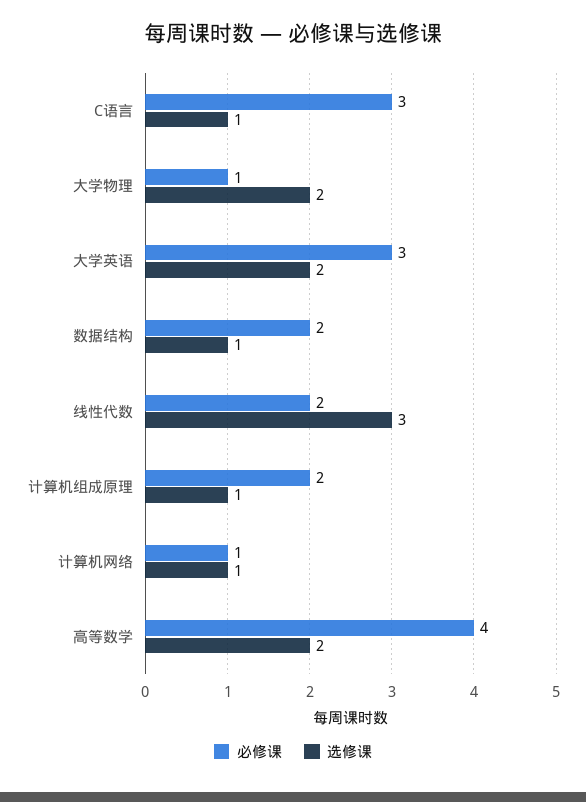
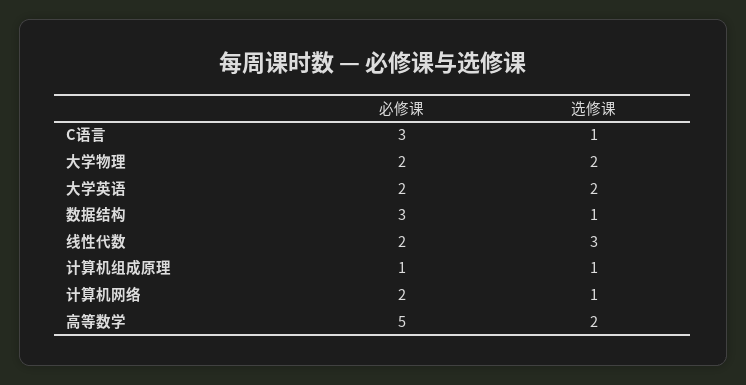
  {
    "必修课": {
      "C语言": 3,
-     "大学物理": 1,
+     "大学物理": 2,
-     "大学英语": 3,
+     "大学英语": 2,
-     "数据结构": 2,
+     "数据结构": 3,
      "线性代数": 2,
-     "计算机组成原理": 2,
+     "计算机组成原理": 1,
-     "计算机网络": 1,
+     "计算机网络": 2,
-     "高等数学": 4
+     "高等数学": 5
    },
    "选修课": {
      "C语言": 1,
      "大学物理": 2,
      "大学英语": 2,
      "数据结构": 1,
      "线性代数": 3,
      "计算机组成原理": 1,
      "计算机网络": 1,
      "高等数学": 2
    }
  }

